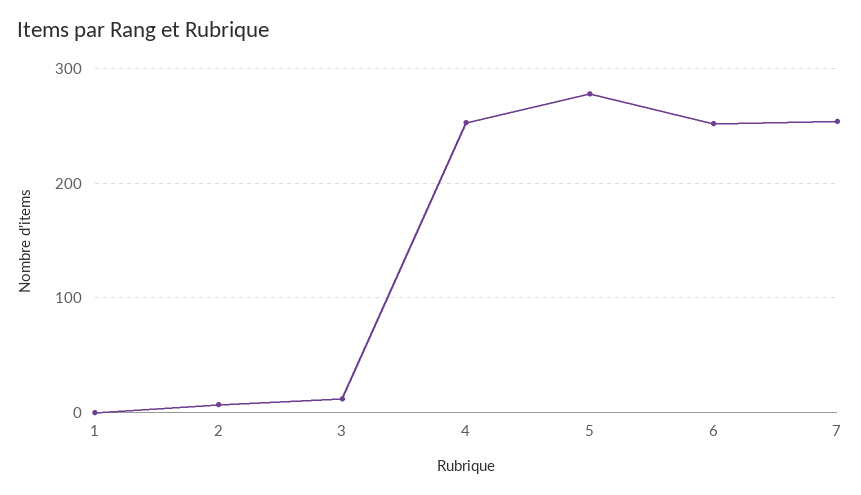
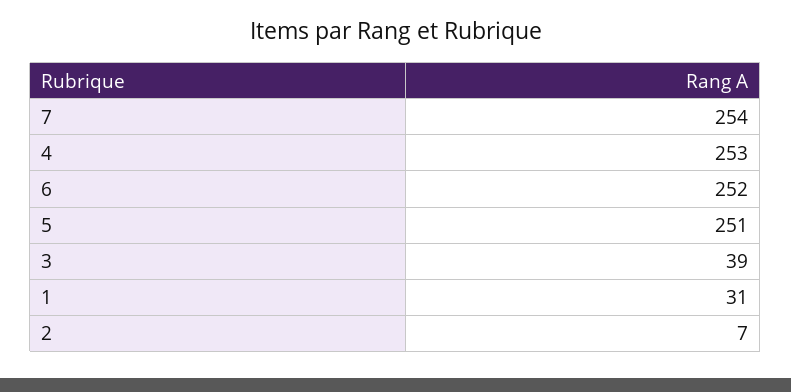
  {
-   "1": 0,
+   "1": 31,
    "2": 7,
-   "3": 10,
+   "3": 39,
    "4": 253,
-   "5": 280,
+   "5": 251,
    "6": 252,
    "7": 254
  }

